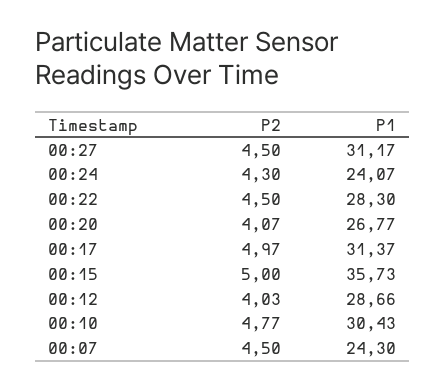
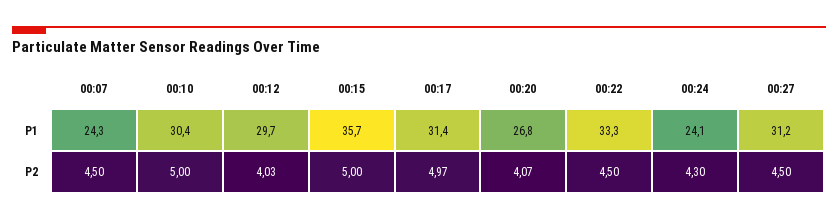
  {
    "P2": {
      "00:27": 4.5,
      "00:24": 4.3,
      "00:22": 4.5,
      "00:20": 4.07,
      "00:17": 4.97,
      "00:15": 5,
      "00:12": 4.03,
-     "00:10": 4.77,
+     "00:10": 5,
      "00:07": 4.5
    },
    "P1": {
      "00:27": 31.17,
      "00:24": 24.07,
-     "00:22": 28.3,
+     "00:22": 33.3,
      "00:20": 26.77,
      "00:17": 31.37,
      "00:15": 35.73,
-     "00:12": 28.66,
+     "00:12": 29.7,
      "00:10": 30.43,
      "00:07": 24.3
    }
  }

